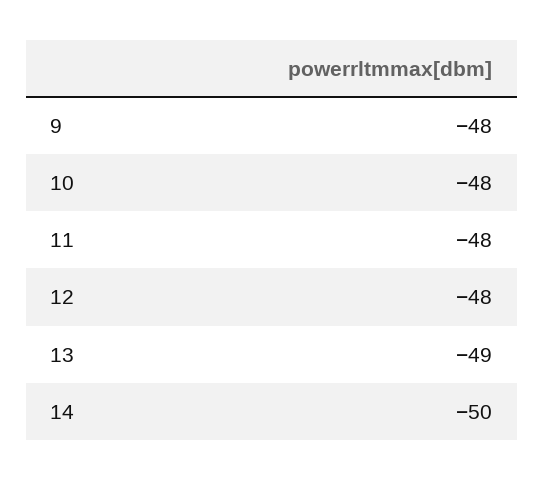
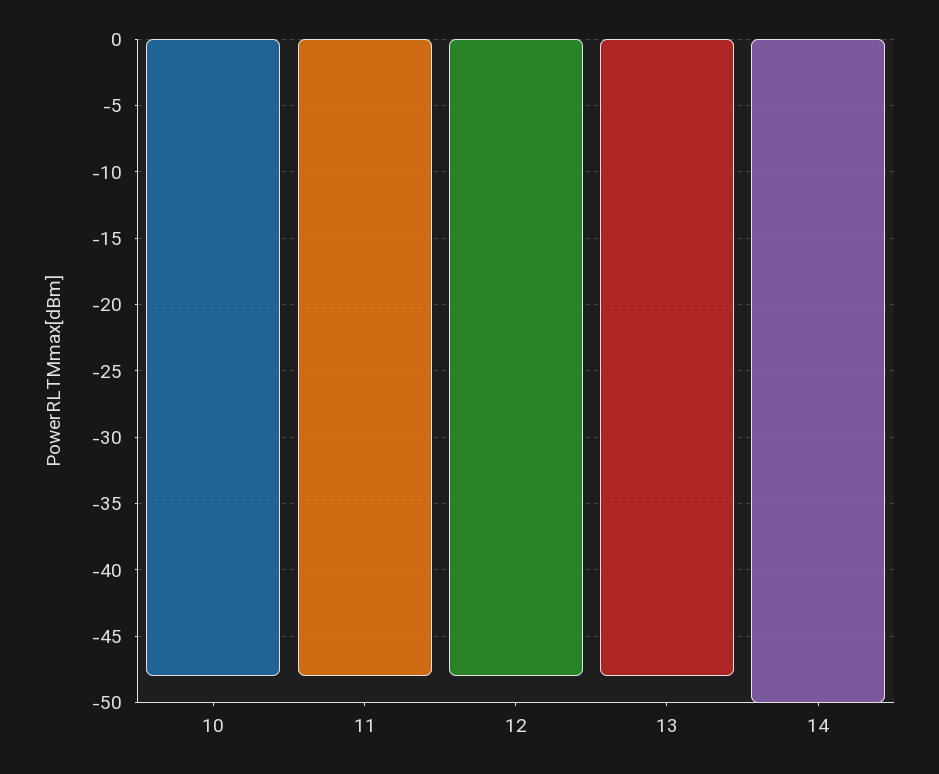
  {
-   "9": -48,
    "10": -48,
    "11": -48,
    "12": -48,
-   "13": -49,
+   "13": -48,
    "14": -50
  }

